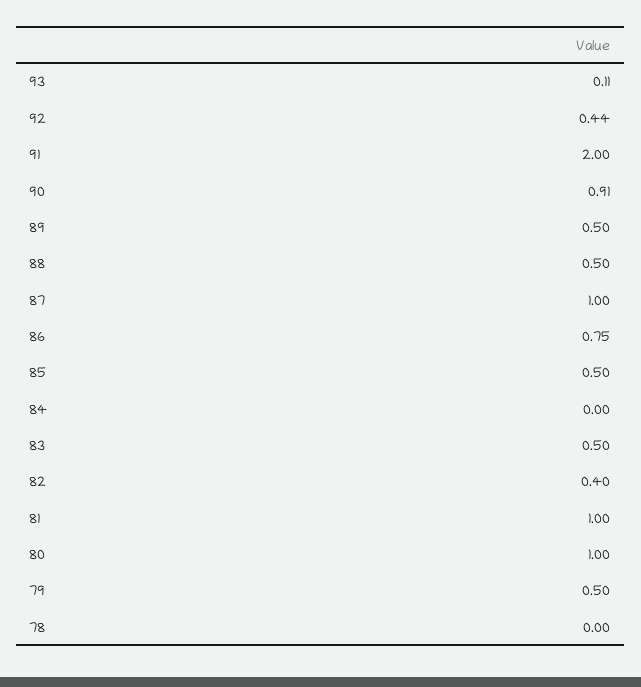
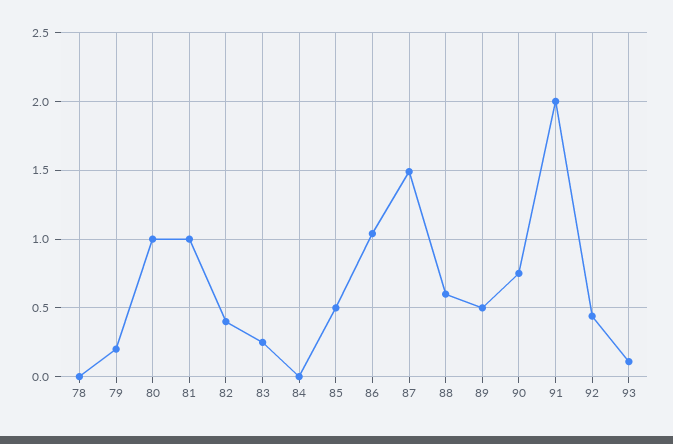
  {
    "93": 0.11,
    "92": 0.44,
    "91": 2,
-   "90": 0.91,
+   "90": 0.75,
    "89": 0.5,
-   "88": 0.5,
+   "88": 0.6,
-   "87": 1,
+   "87": 1.5,
-   "86": 0.75,
+   "86": 1.05,
    "85": 0.5,
    "84": 0,
-   "83": 0.5,
+   "83": 0.25,
    "82": 0.4,
    "81": 1,
    "80": 1,
-   "79": 0.5,
+   "79": 0.2,
    "78": 0
  }

